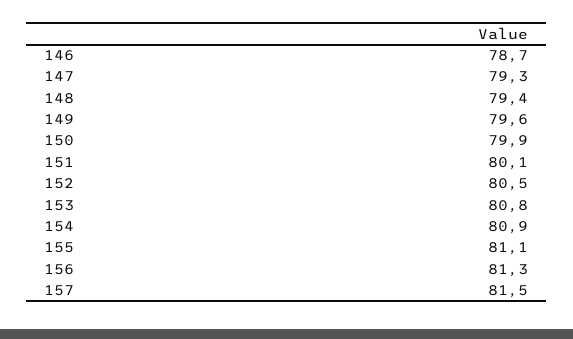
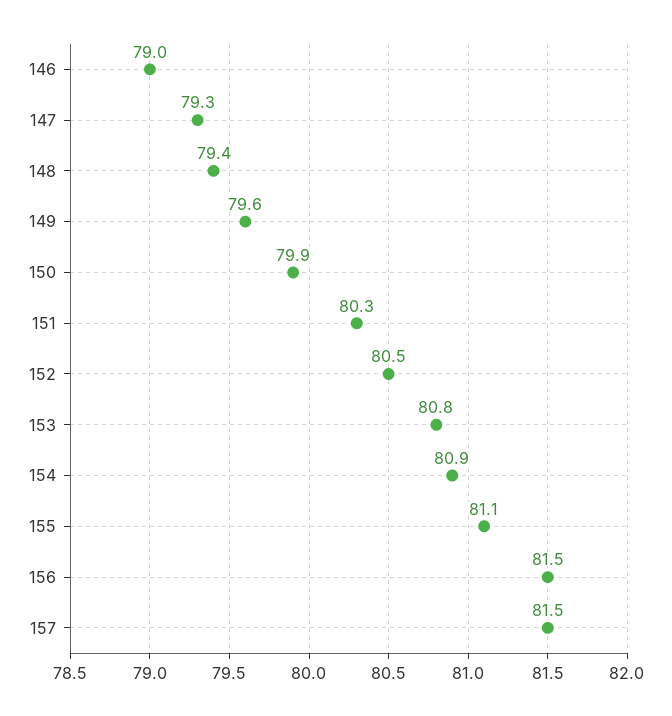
  {
-   "146": 78.7,
+   "146": 79,
    "147": 79.3,
    "148": 79.4,
    "149": 79.6,
    "150": 79.9,
-   "151": 80.1,
+   "151": 80.3,
    "152": 80.5,
    "153": 80.8,
    "154": 80.9,
    "155": 81.1,
-   "156": 81.3,
+   "156": 81.5,
    "157": 81.5
  }

